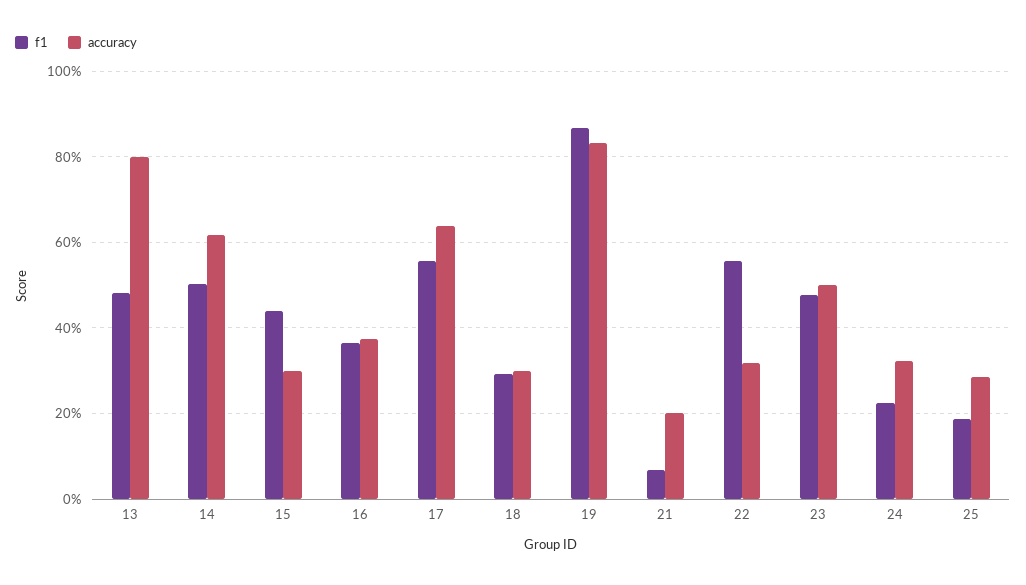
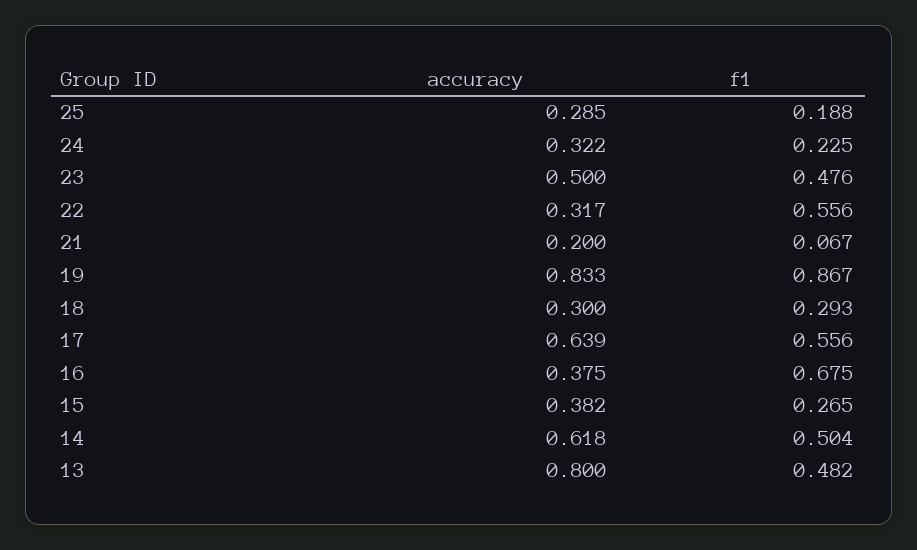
  {
    "f1": {
      "13": 0.482,
      "14": 0.504,
-     "15": 0.44,
+     "15": 0.265,
-     "16": 0.36,
+     "16": 0.675,
      "17": 0.556,
      "18": 0.293,
      "19": 0.867,
      "21": 0.067,
      "22": 0.556,
      "23": 0.476,
      "24": 0.225,
      "25": 0.188
    },
    "accuracy": {
      "13": 0.8,
      "14": 0.618,
-     "15": 0.3,
+     "15": 0.382,
      "16": 0.375,
      "17": 0.639,
      "18": 0.3,
      "19": 0.833,
      "21": 0.2,
      "22": 0.317,
      "23": 0.5,
      "24": 0.322,
      "25": 0.285
    }
  }

